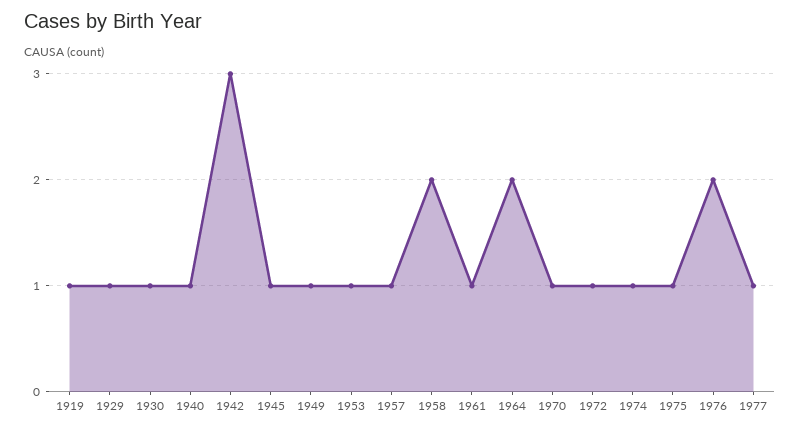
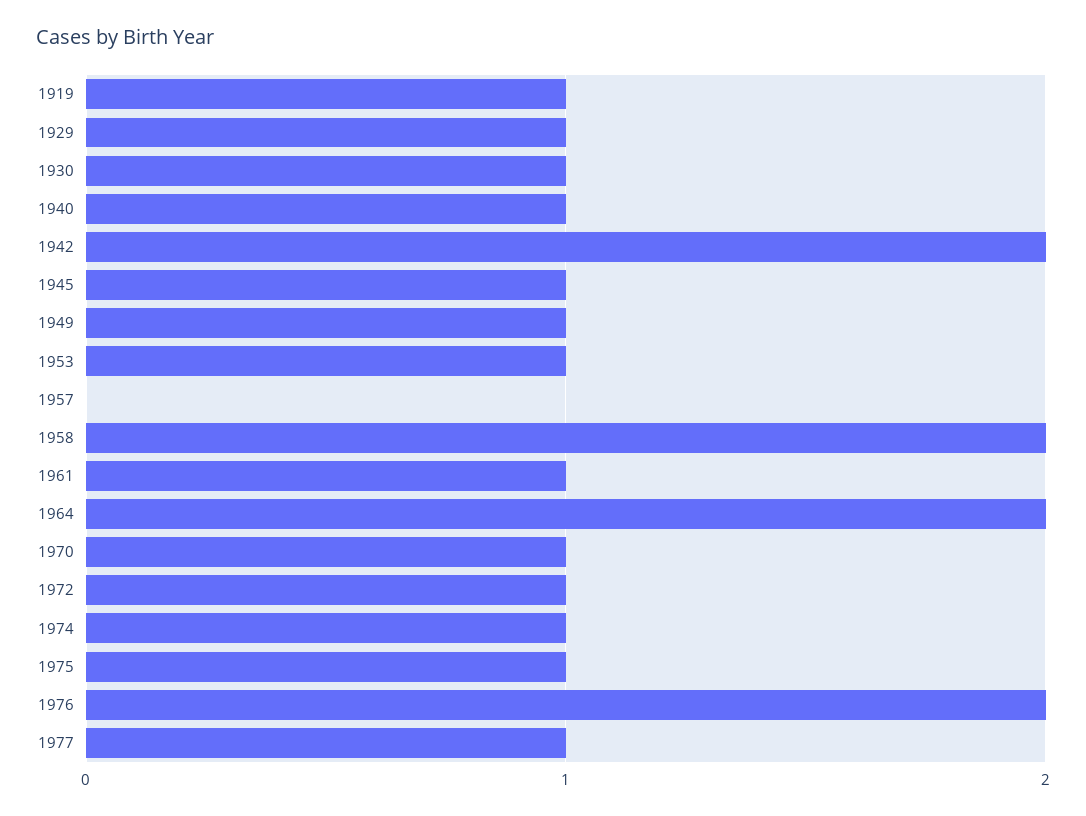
  {
    "1919": 1,
    "1929": 1,
    "1930": 1,
    "1940": 1,
-   "1942": 3,
+   "1942": 2,
    "1945": 1,
    "1949": 1,
    "1953": 1,
-   "1957": 1,
+   "1957": 0,
    "1958": 2,
    "1961": 1,
    "1964": 2,
    "1970": 1,
    "1972": 1,
    "1974": 1,
    "1975": 1,
    "1976": 2,
    "1977": 1
  }

